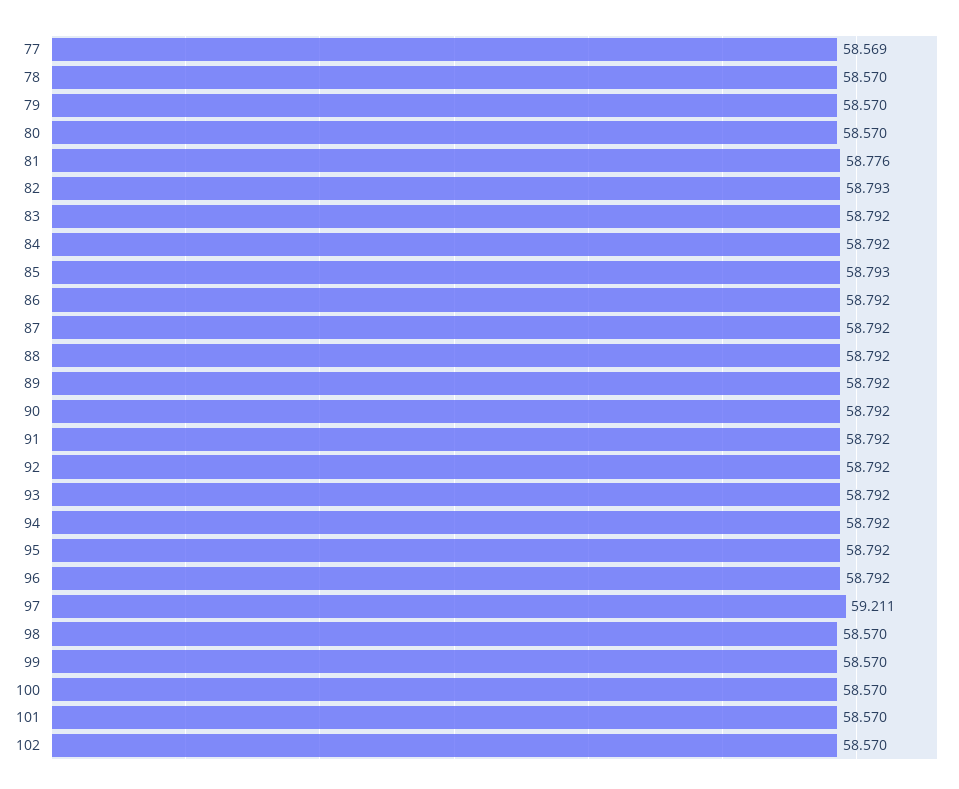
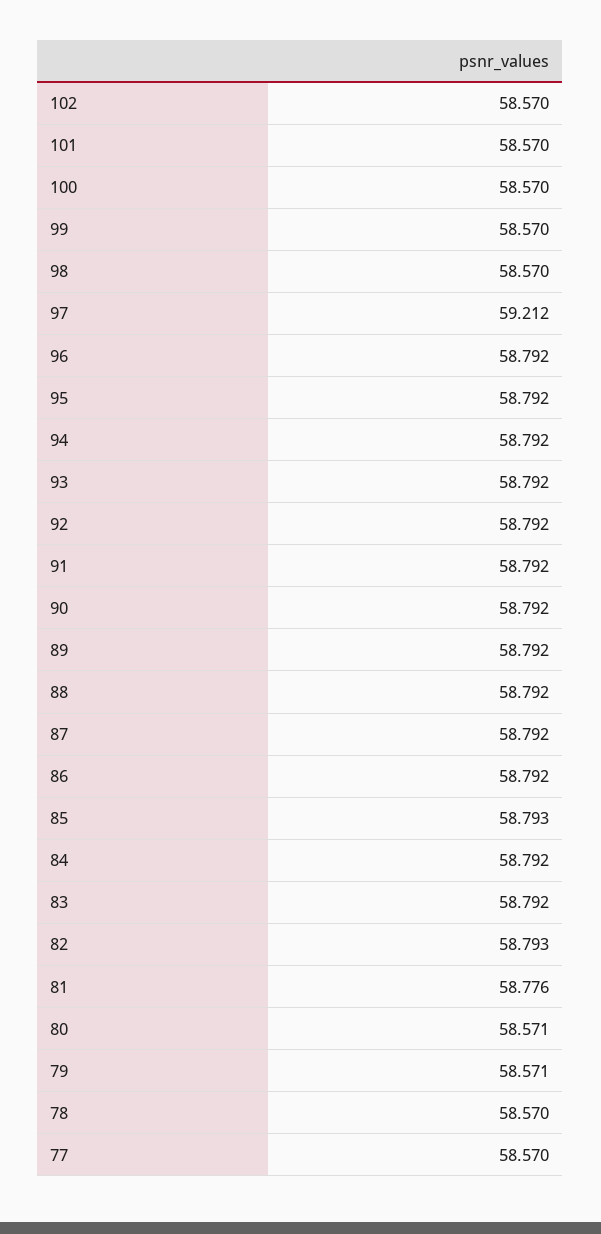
  {
-   "77": 58.569,
+   "77": 58.57,
    "78": 58.57,
-   "79": 58.57,
+   "79": 58.571,
-   "80": 58.57,
+   "80": 58.571,
    "81": 58.776,
    "82": 58.793,
    "83": 58.792,
    "84": 58.792,
    "85": 58.793,
    "86": 58.792,
    "87": 58.792,
    "88": 58.792,
    "89": 58.792,
    "90": 58.792,
    "91": 58.792,
    "92": 58.792,
    "93": 58.792,
    "94": 58.792,
    "95": 58.792,
    "96": 58.792,
-   "97": 59.211,
+   "97": 59.212,
    "98": 58.57,
    "99": 58.57,
    "100": 58.57,
    "101": 58.57,
    "102": 58.57
  }

